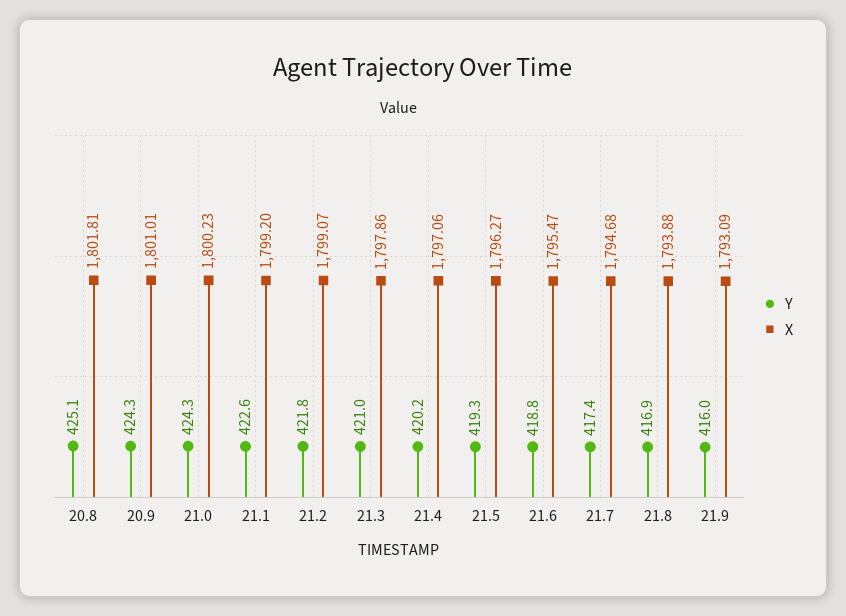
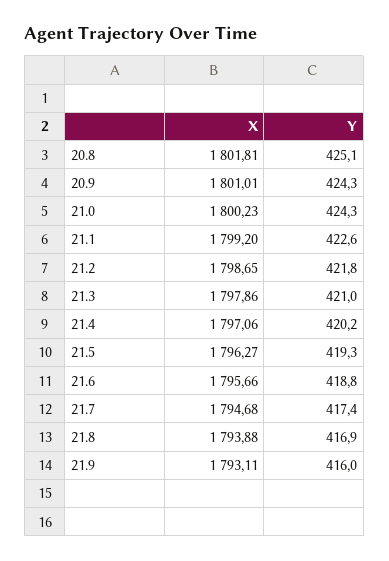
  {
    "Y": {
      "20.8": 425.1,
      "20.9": 424.3,
      "21.0": 424.3,
      "21.1": 422.6,
      "21.2": 421.8,
      "21.3": 421,
      "21.4": 420.2,
      "21.5": 419.3,
      "21.6": 418.8,
      "21.7": 417.4,
      "21.8": 416.9,
      "21.9": 416
    },
    "X": {
      "20.8": 1801.81,
      "20.9": 1801.01,
      "21.0": 1800.23,
      "21.1": 1799.2,
-     "21.2": 1799.07,
+     "21.2": 1798.65,
      "21.3": 1797.86,
      "21.4": 1797.06,
      "21.5": 1796.27,
-     "21.6": 1795.47,
+     "21.6": 1795.66,
      "21.7": 1794.68,
      "21.8": 1793.88,
-     "21.9": 1793.09
+     "21.9": 1793.11
    }
  }

